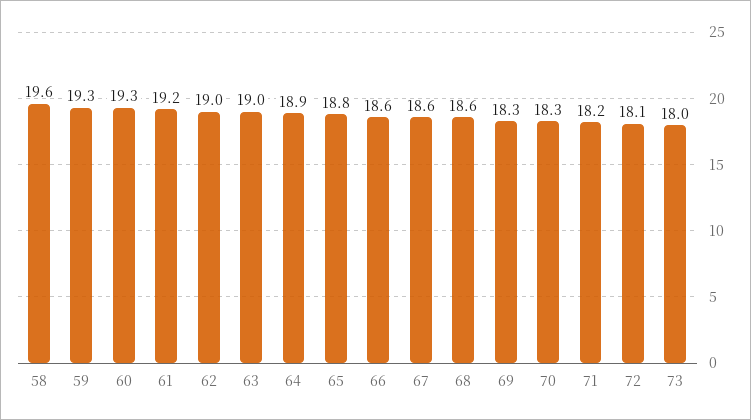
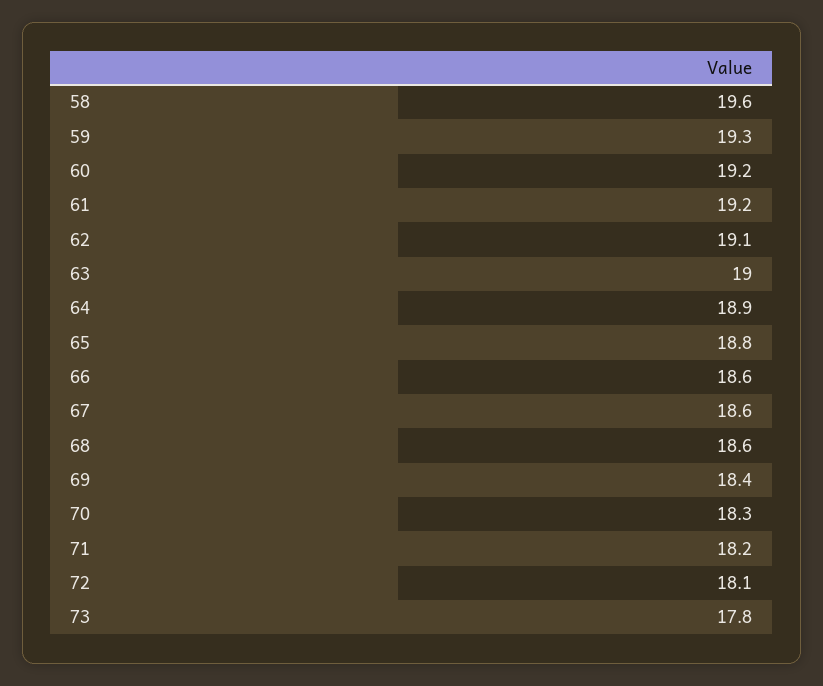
  {
    "58": 19.6,
    "59": 19.3,
-   "60": 19.3,
+   "60": 19.2,
    "61": 19.2,
-   "62": 19,
+   "62": 19.1,
    "63": 19,
    "64": 18.9,
    "65": 18.8,
    "66": 18.6,
    "67": 18.6,
    "68": 18.6,
-   "69": 18.3,
+   "69": 18.4,
    "70": 18.3,
    "71": 18.2,
    "72": 18.1,
-   "73": 18
+   "73": 17.8
  }

